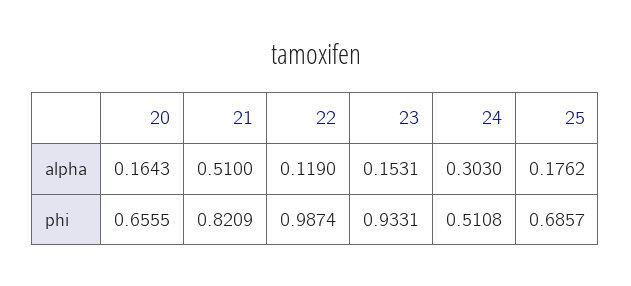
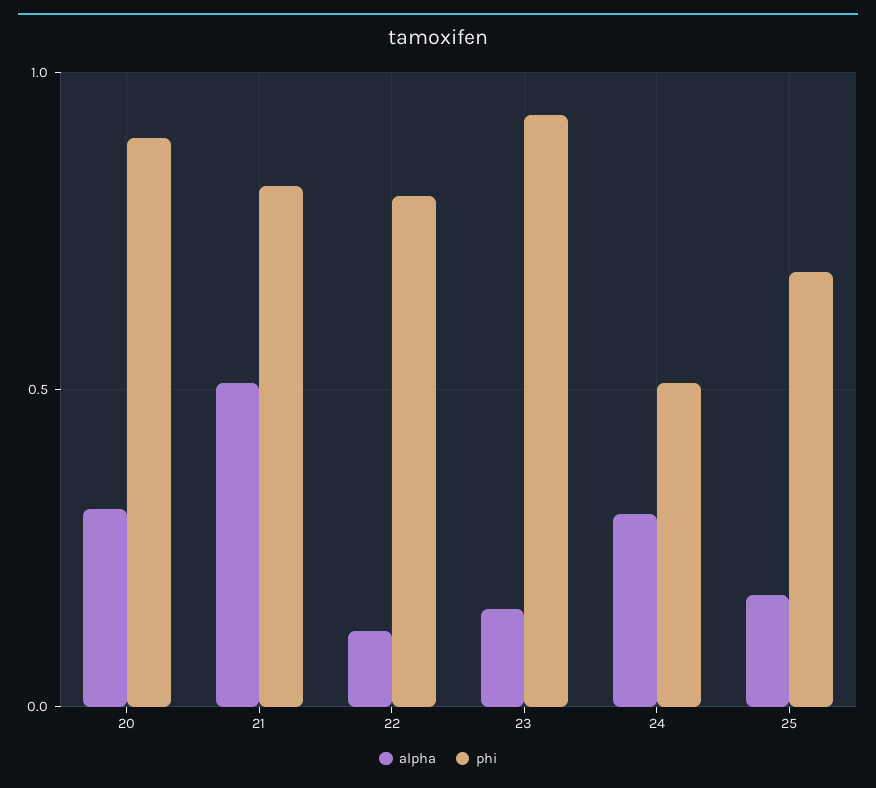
  {
    "alpha": {
-     "20": 0.1643,
+     "20": 0.3,
      "21": 0.51,
      "22": 0.119,
      "23": 0.1531,
      "24": 0.303,
      "25": 0.1762
    },
    "phi": {
-     "20": 0.6555,
+     "20": 0.9,
      "21": 0.8209,
-     "22": 0.9874,
+     "22": 0.8,
      "23": 0.9331,
      "24": 0.5108,
      "25": 0.6857
    }
  }

